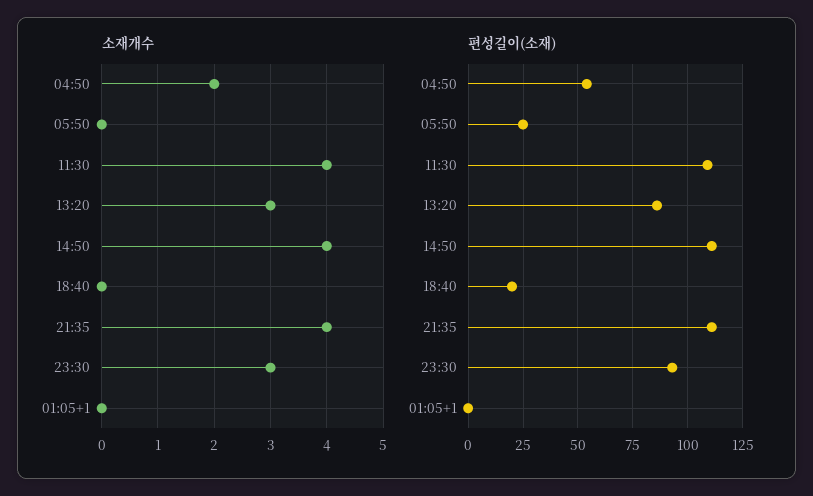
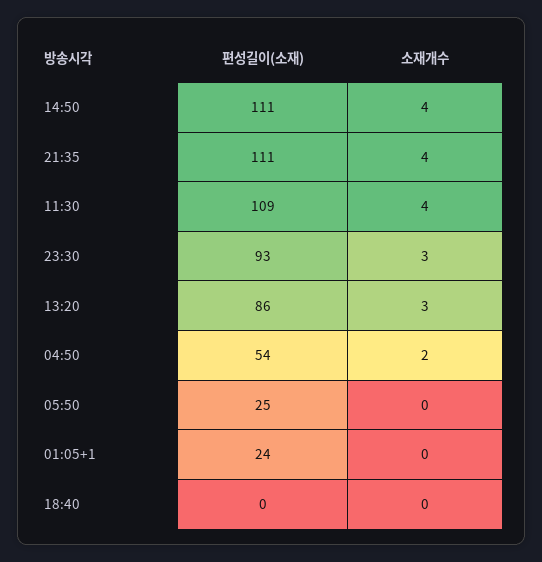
  {
    "소재개수": {
      "04:50": 2,
      "05:50": 0,
      "11:30": 4,
      "13:20": 3,
      "14:50": 4,
      "18:40": 0,
      "21:35": 4,
      "23:30": 3,
      "01:05+1": 0
    },
    "편성길이(소재)": {
      "04:50": 54,
      "05:50": 25,
      "11:30": 109,
      "13:20": 86,
      "14:50": 111,
-     "18:40": 20,
+     "18:40": 0,
      "21:35": 111,
      "23:30": 93,
-     "01:05+1": 0
+     "01:05+1": 24
    }
  }

